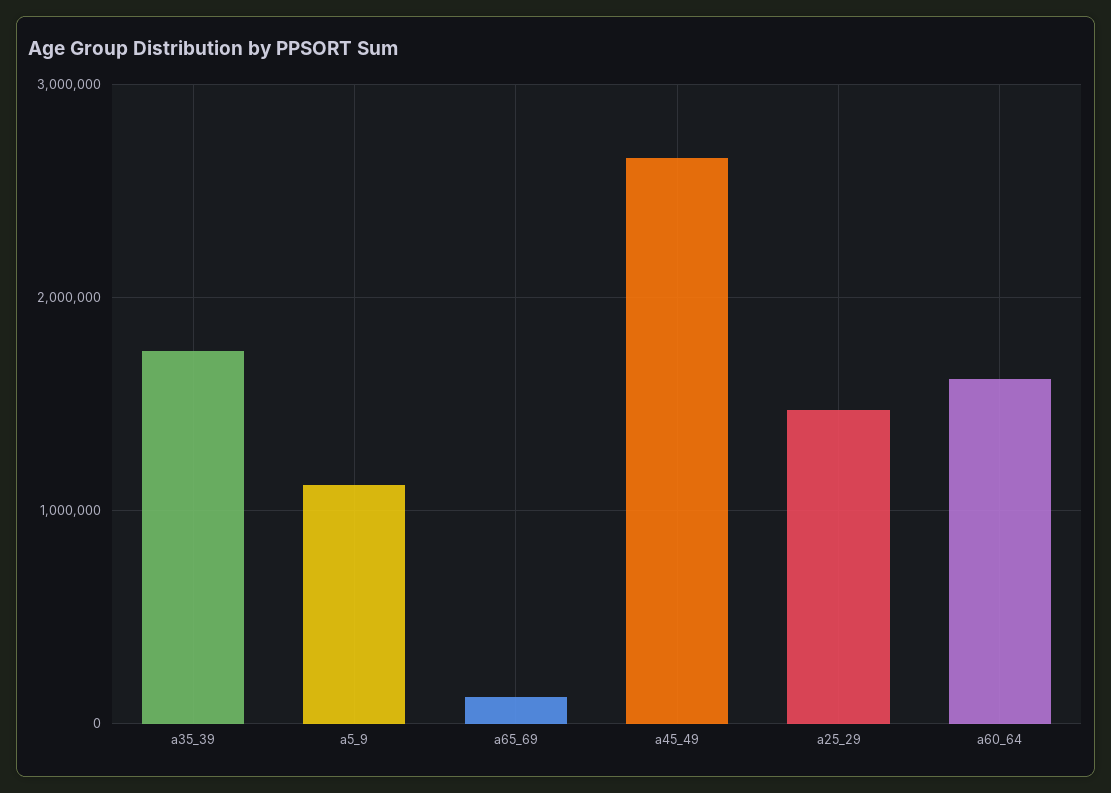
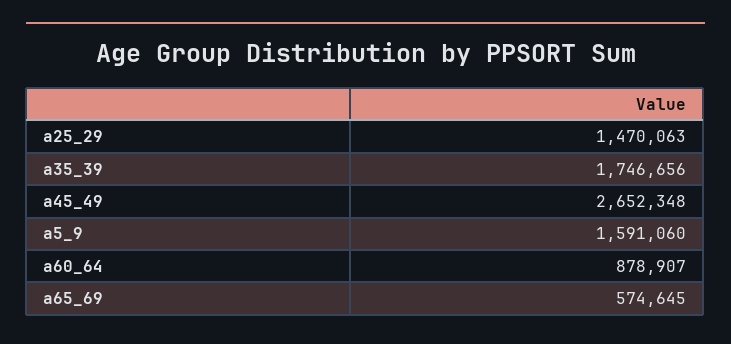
  {
    "a35_39": 1746656,
-   "a5_9": 1100000,
+   "a5_9": 1591060,
-   "a65_69": 100000,
+   "a65_69": 574645,
    "a45_49": 2652348,
    "a25_29": 1470063,
-   "a60_64": 1600000
+   "a60_64": 878907
  }

